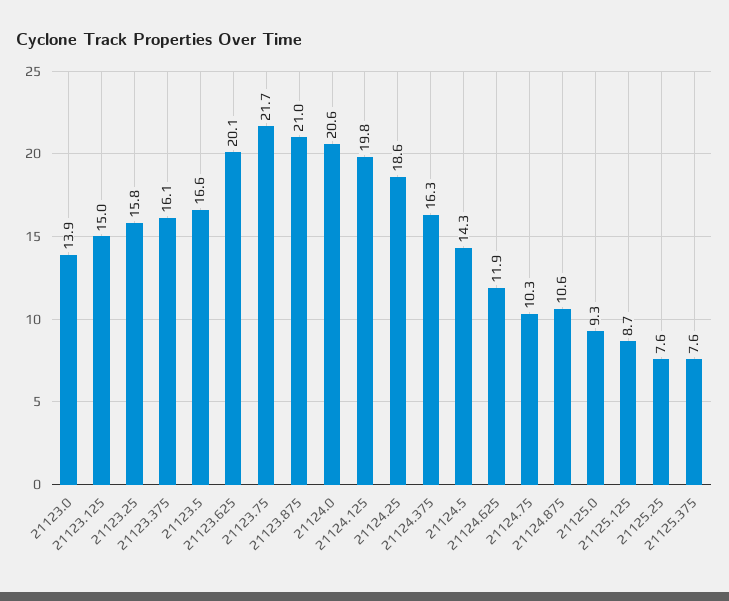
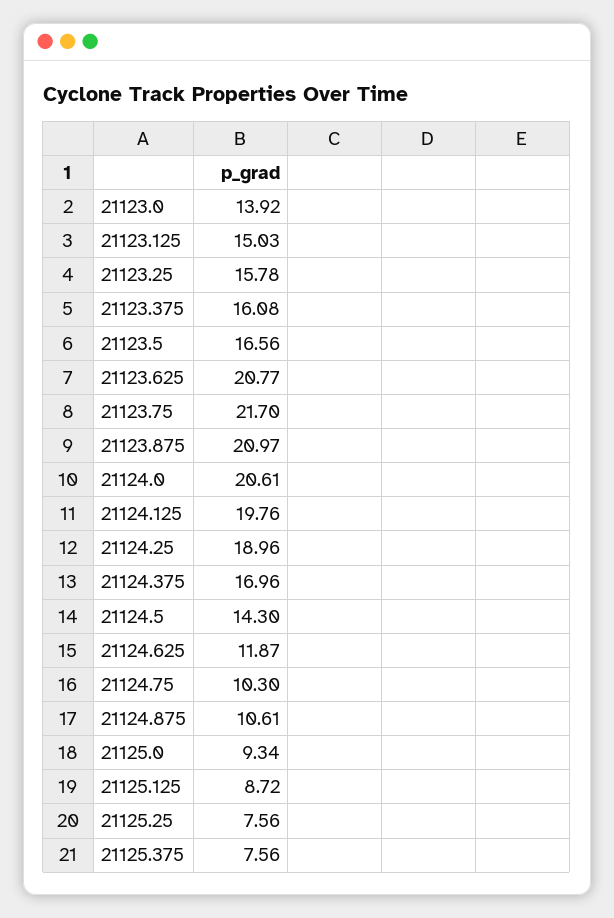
  {
    "21123.0": 13.92,
    "21123.125": 15.03,
    "21123.25": 15.78,
    "21123.375": 16.08,
    "21123.5": 16.56,
-   "21123.625": 20.1,
+   "21123.625": 20.77,
    "21123.75": 21.7,
    "21123.875": 20.97,
    "21124.0": 20.61,
    "21124.125": 19.76,
-   "21124.25": 18.6,
+   "21124.25": 18.96,
-   "21124.375": 16.3,
+   "21124.375": 16.96,
    "21124.5": 14.3,
    "21124.625": 11.87,
    "21124.75": 10.3,
    "21124.875": 10.61,
    "21125.0": 9.34,
    "21125.125": 8.72,
    "21125.25": 7.56,
    "21125.375": 7.56
  }

